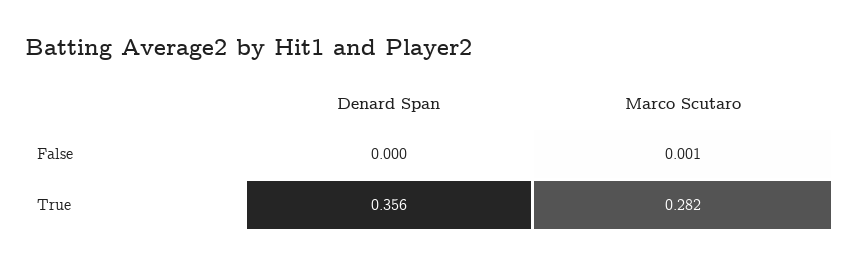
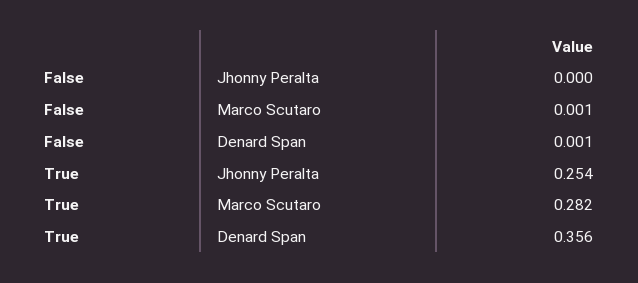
  {
    "Denard Span": {
-     "False": 0,
+     "False": 0.001,
      "True": 0.356
    },
    "Marco Scutaro": {
      "False": 0.001,
      "True": 0.282
-   }
+   },
+   "Jhonny Peralta": {
+     "False": 0,
+     "True": 0.254
+   }
  }

